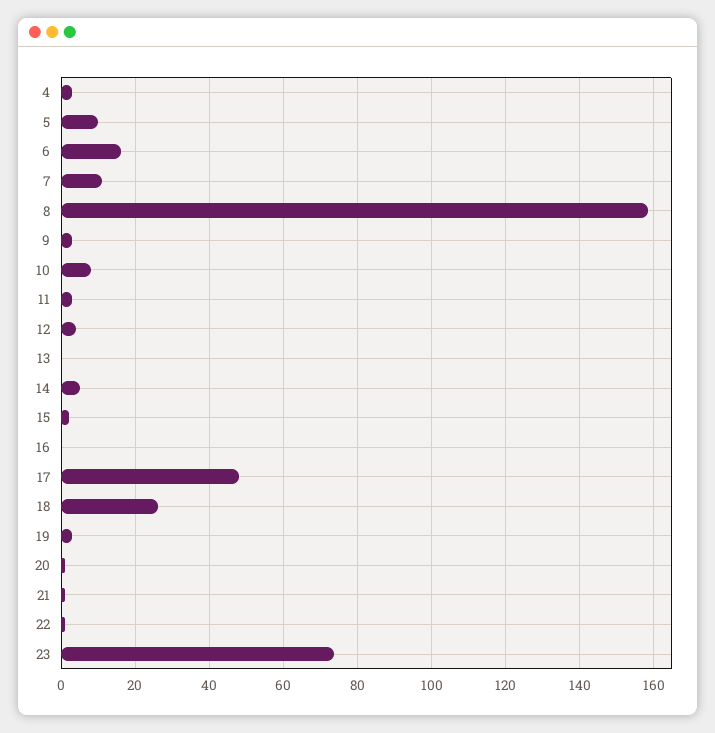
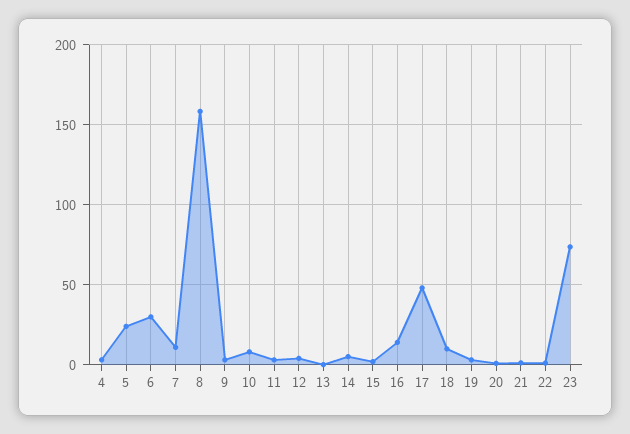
  {
    "4": 4,
-   "5": 10,
+   "5": 25,
-   "6": 16,
+   "6": 30,
    "7": 10,
    "8": 158,
    "9": 4,
    "10": 8,
    "11": 4,
    "12": 4,
    "13": 0,
    "14": 6,
    "15": 2,
-   "16": 0,
+   "16": 15,
    "17": 48,
-   "18": 26,
+   "18": 10,
    "19": 4,
    "20": 0,
    "21": 2,
    "22": 2,
    "23": 74
  }

